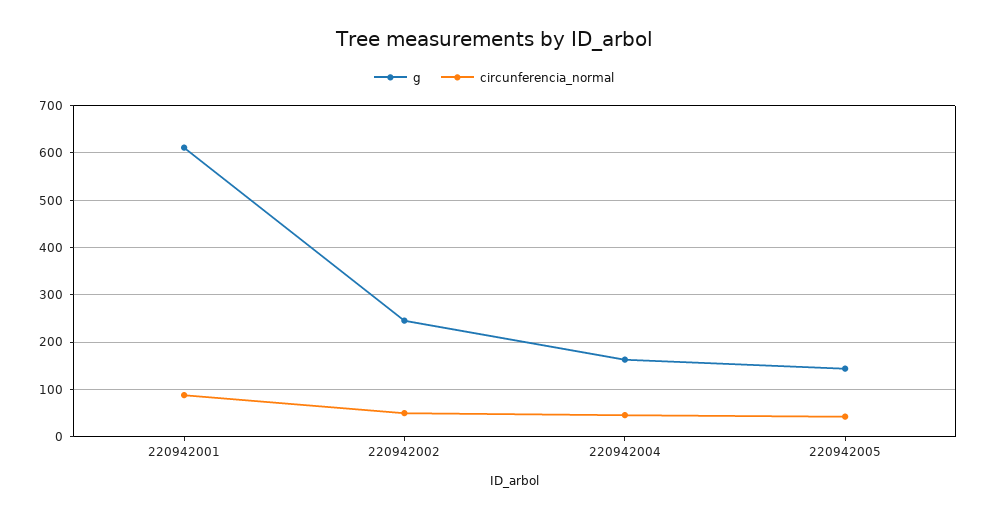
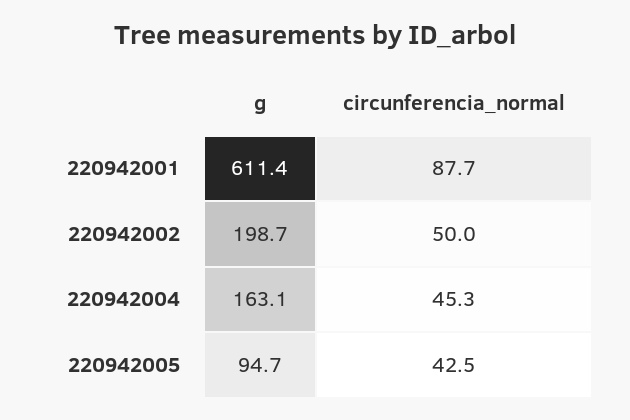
  {
    "g": {
      "220942001": 611.4,
-     "220942002": 240,
+     "220942002": 198.7,
      "220942004": 163.1,
-     "220942005": 140
+     "220942005": 94.7
    },
    "circunferencia_normal": {
      "220942001": 87.7,
      "220942002": 50,
      "220942004": 45.3,
      "220942005": 42.5
    }
  }

